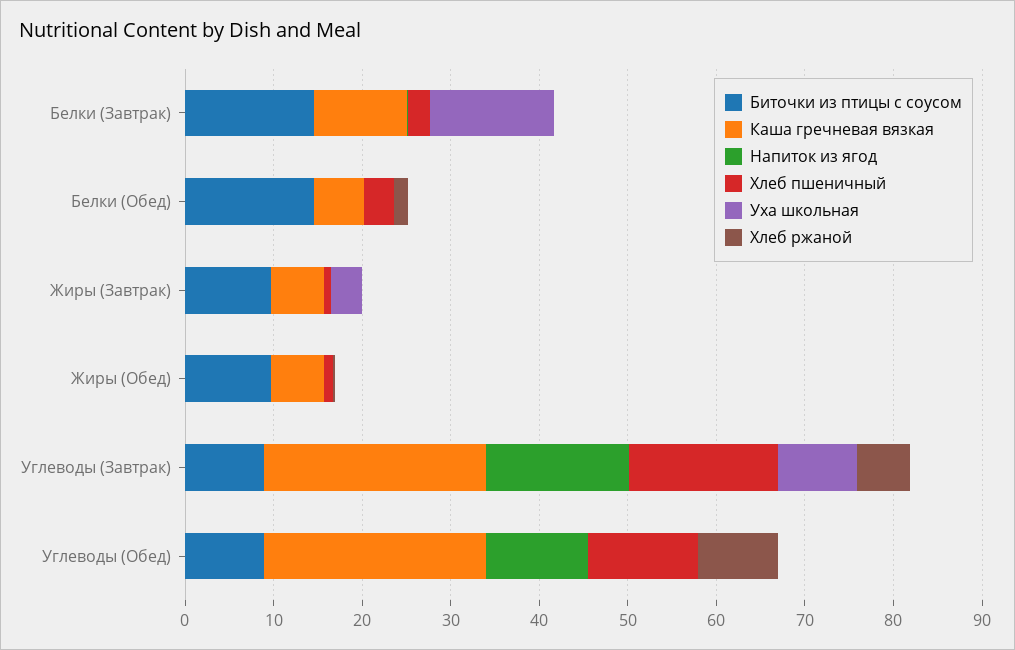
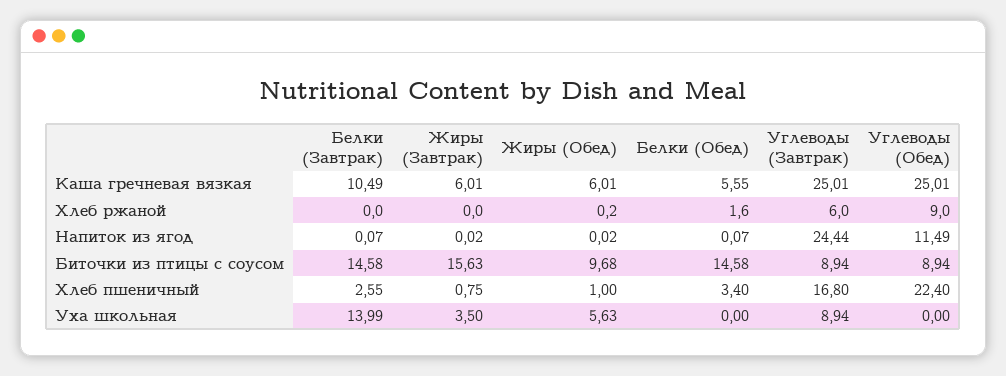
  {
    "Биточки из птицы с соусом": {
      "Белки (Завтрак)": 14.58,
      "Белки (Обед)": 14.58,
-     "Жиры (Завтрак)": 10,
+     "Жиры (Завтрак)": 15.63,
      "Жиры (Обед)": 9.68,
      "Углеводы (Завтрак)": 8.94,
      "Углеводы (Обед)": 8.94
    },
    "Каша гречневая вязкая": {
      "Белки (Завтрак)": 10.49,
      "Белки (Обед)": 5.55,
      "Жиры (Завтрак)": 6.01,
      "Жиры (Обед)": 6.01,
      "Углеводы (Завтрак)": 25.01,
      "Углеводы (Обед)": 25.01
    },
    "Напиток из ягод": {
      "Белки (Завтрак)": 0.07,
      "Белки (Обед)": 0.07,
      "Жиры (Завтрак)": 0.02,
      "Жиры (Обед)": 0.02,
-     "Углеводы (Завтрак)": 16,
+     "Углеводы (Завтрак)": 24.44,
      "Углеводы (Обед)": 11.49
    },
    "Хлеб пшеничный": {
      "Белки (Завтрак)": 2.55,
      "Белки (Обед)": 3.4,
      "Жиры (Завтрак)": 0.75,
      "Жиры (Обед)": 1,
      "Углеводы (Завтрак)": 16.8,
-     "Углеводы (Обед)": 12
+     "Углеводы (Обед)": 22.4
    },
    "Уха школьная": {
      "Белки (Завтрак)": 13.99,
      "Белки (Обед)": 0,
      "Жиры (Завтрак)": 3.5,
-     "Жиры (Обед)": 0,
+     "Жиры (Обед)": 5.63,
      "Углеводы (Завтрак)": 8.94,
      "Углеводы (Обед)": 0
    },
    "Хлеб ржаной": {
      "Белки (Завтрак)": 0,
      "Белки (Обед)": 1.6,
      "Жиры (Завтрак)": 0,
      "Жиры (Обед)": 0.2,
      "Углеводы (Завтрак)": 6,
      "Углеводы (Обед)": 9
    }
  }

